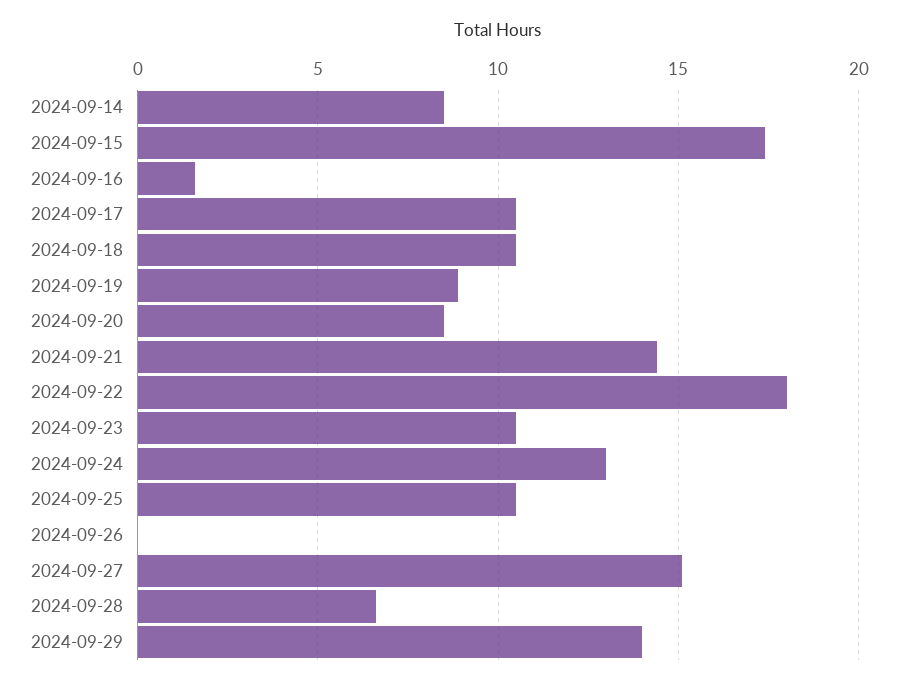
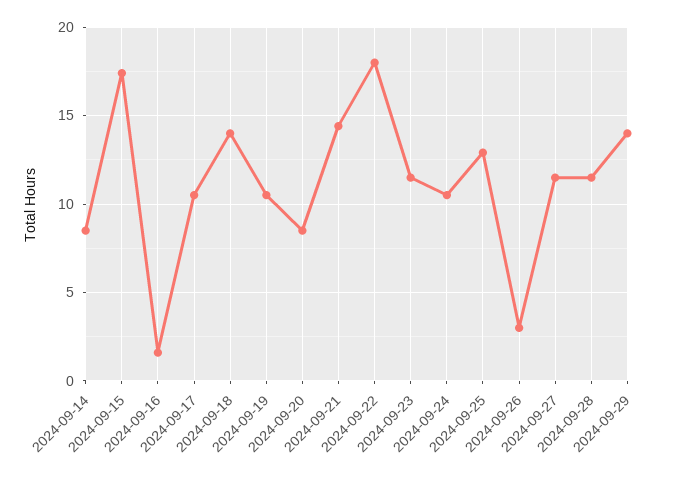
  {
    "2024-09-14": 8.5,
    "2024-09-15": 17.5,
    "2024-09-16": 1.5,
    "2024-09-17": 10.5,
-   "2024-09-18": 10.5,
+   "2024-09-18": 14,
-   "2024-09-19": 9,
+   "2024-09-19": 10.5,
    "2024-09-20": 8.5,
    "2024-09-21": 14.5,
    "2024-09-22": 18,
-   "2024-09-23": 10.5,
+   "2024-09-23": 11.5,
-   "2024-09-24": 13,
+   "2024-09-24": 10.5,
-   "2024-09-25": 10.5,
+   "2024-09-25": 13,
-   "2024-09-26": 0,
+   "2024-09-26": 3,
-   "2024-09-27": 15,
+   "2024-09-27": 11.5,
-   "2024-09-28": 6.5,
+   "2024-09-28": 11.5,
    "2024-09-29": 14
  }

